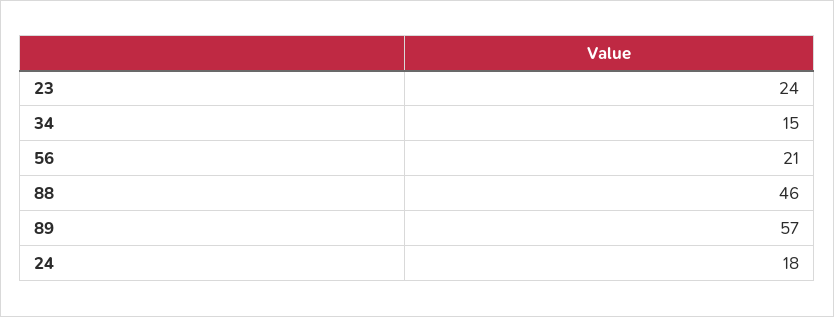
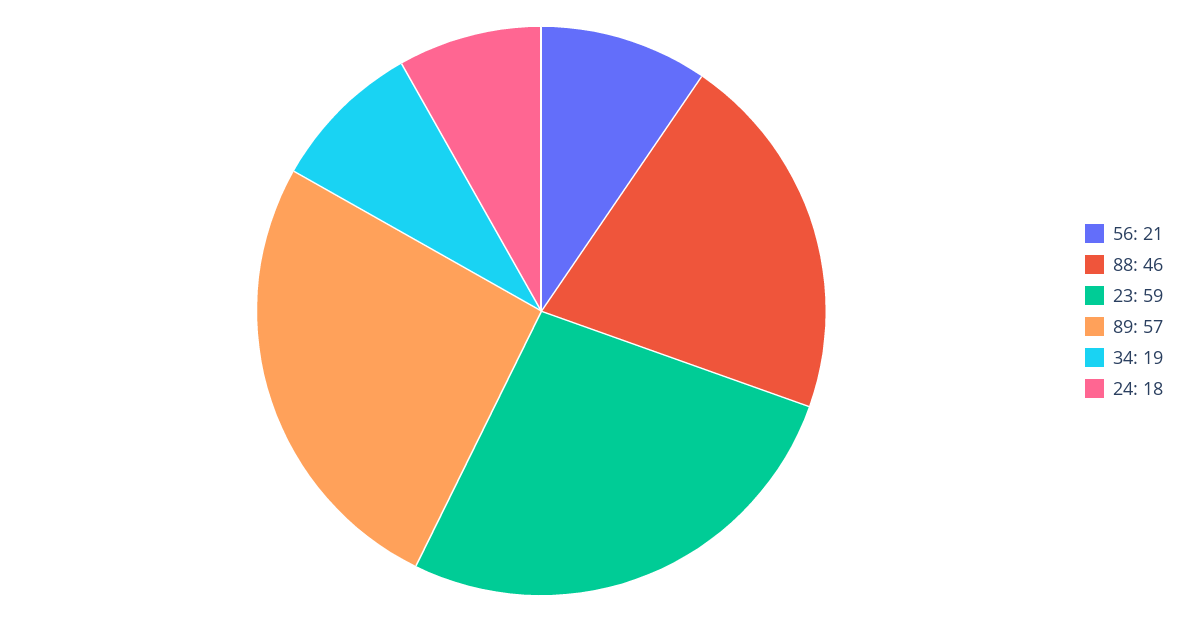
  {
-   "23": 24,
+   "23": 59,
-   "34": 15,
+   "34": 19,
    "56": 21,
    "88": 46,
    "89": 57,
    "24": 18
  }

